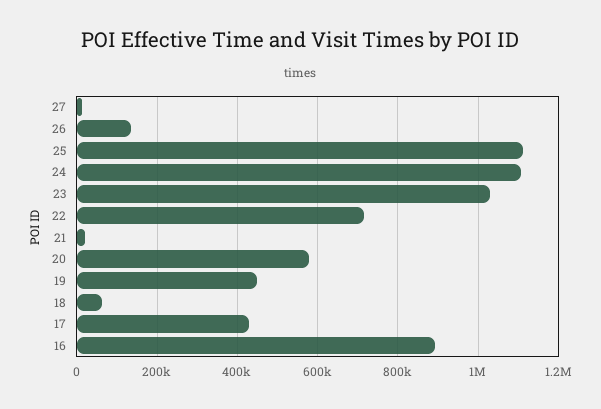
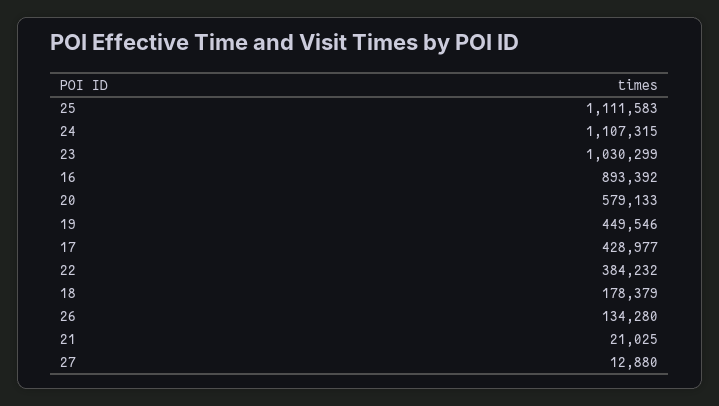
  {
    "27": 12880,
    "26": 134280,
    "25": 1111583,
    "24": 1107315,
    "23": 1030299,
-   "22": 720000,
+   "22": 384232,
    "21": 21025,
    "20": 579133,
    "19": 449546,
-   "18": 60000,
+   "18": 178379,
    "17": 428977,
    "16": 893392
  }

